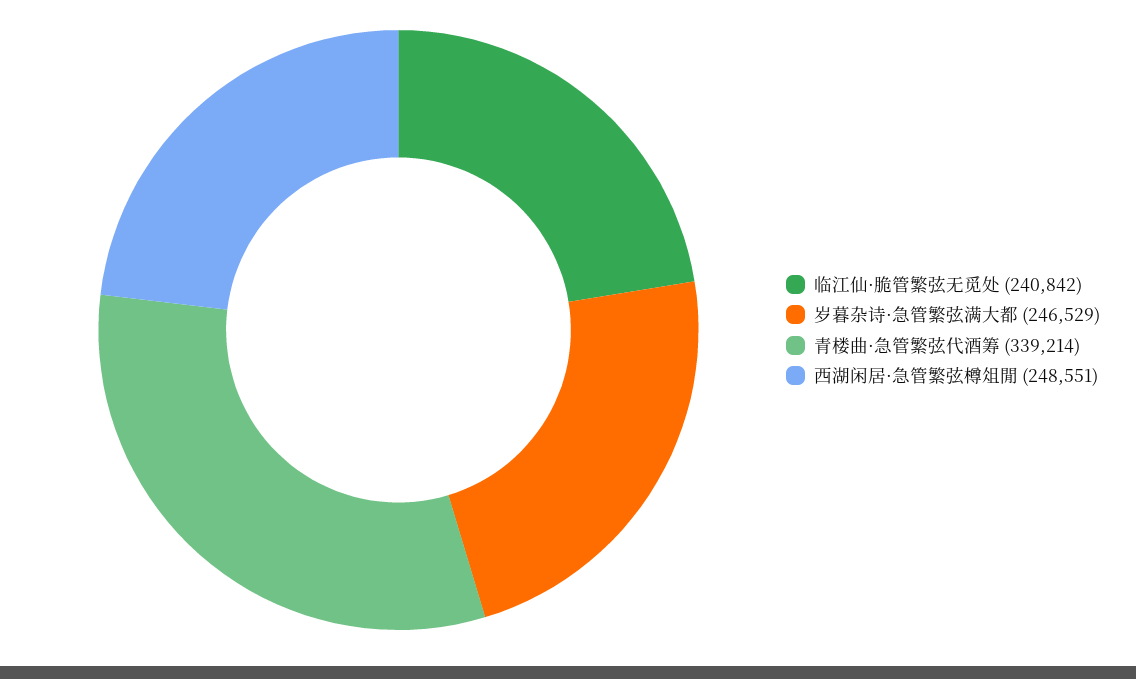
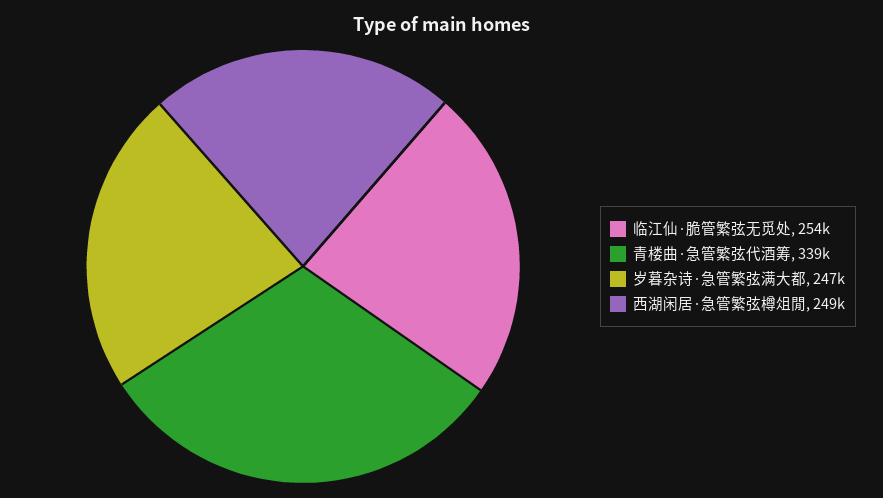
  {
-   "临江仙·脆管繁弦无觅处": 240842,
+   "临江仙·脆管繁弦无觅处": 254000,
    "岁暮杂诗·急管繁弦满大都": 246529,
    "青楼曲·急管繁弦代酒筹": 339214,
    "西湖闲居·急管繁弦樽俎閒": 248551
  }

